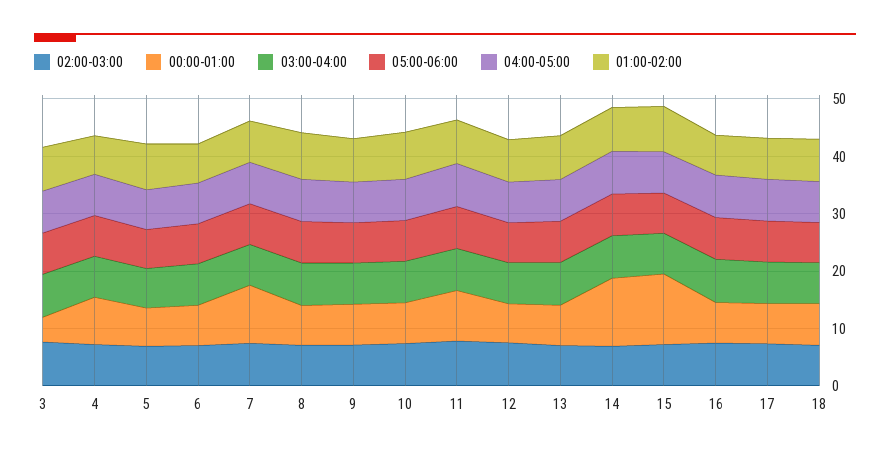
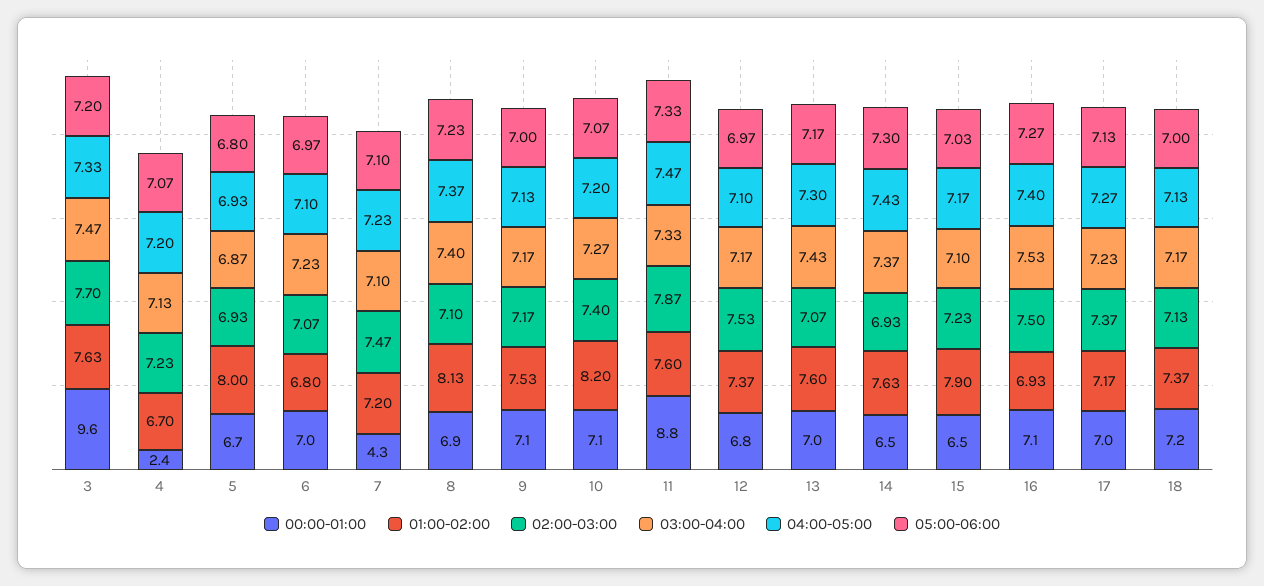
  {
    "02:00-03:00": {
      "3": 7.7,
      "4": 7.23,
      "5": 6.93,
      "6": 7.07,
      "7": 7.47,
      "8": 7.1,
      "9": 7.17,
      "10": 7.4,
      "11": 7.87,
      "12": 7.53,
      "13": 7.07,
      "14": 6.93,
      "15": 7.23,
      "16": 7.5,
      "17": 7.37,
      "18": 7.13
    },
    "00:00-01:00": {
-     "3": 4,
+     "3": 9.6,
-     "4": 8,
+     "4": 2.4,
      "5": 6.7,
      "6": 7,
-     "7": 10,
+     "7": 4.3,
      "8": 6.9,
      "9": 7.1,
      "10": 7.1,
      "11": 8.8,
      "12": 6.8,
      "13": 7,
-     "14": 12,
+     "14": 6.5,
-     "15": 12,
+     "15": 6.5,
      "16": 7.1,
      "17": 7,
      "18": 7.2
    },
    "03:00-04:00": {
      "3": 7.47,
      "4": 7.13,
      "5": 6.87,
      "6": 7.23,
      "7": 7.1,
      "8": 7.4,
      "9": 7.17,
      "10": 7.27,
      "11": 7.33,
      "12": 7.17,
      "13": 7.43,
      "14": 7.37,
      "15": 7.1,
      "16": 7.53,
      "17": 7.23,
      "18": 7.17
    },
    "05:00-06:00": {
      "3": 7.2,
      "4": 7.07,
      "5": 6.8,
      "6": 6.97,
      "7": 7.1,
      "8": 7.23,
      "9": 7,
      "10": 7.07,
      "11": 7.33,
      "12": 6.97,
      "13": 7.17,
      "14": 7.3,
      "15": 7.03,
      "16": 7.27,
      "17": 7.13,
      "18": 7
    },
    "04:00-05:00": {
      "3": 7.33,
      "4": 7.2,
      "5": 6.93,
      "6": 7.1,
      "7": 7.23,
      "8": 7.37,
      "9": 7.13,
      "10": 7.2,
      "11": 7.47,
      "12": 7.1,
      "13": 7.3,
      "14": 7.43,
      "15": 7.17,
      "16": 7.4,
      "17": 7.27,
      "18": 7.13
    },
    "01:00-02:00": {
      "3": 7.63,
      "4": 6.7,
      "5": 8,
      "6": 6.8,
      "7": 7.2,
      "8": 8.13,
      "9": 7.53,
      "10": 8.2,
      "11": 7.6,
      "12": 7.37,
      "13": 7.6,
      "14": 7.63,
      "15": 7.9,
      "16": 6.93,
      "17": 7.17,
      "18": 7.37
    }
  }

